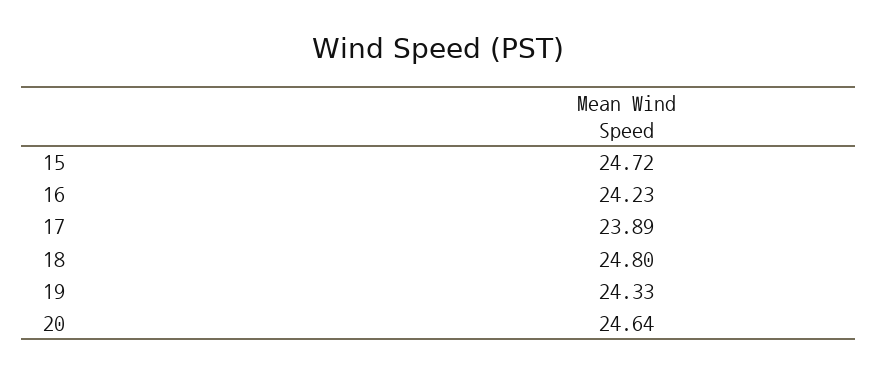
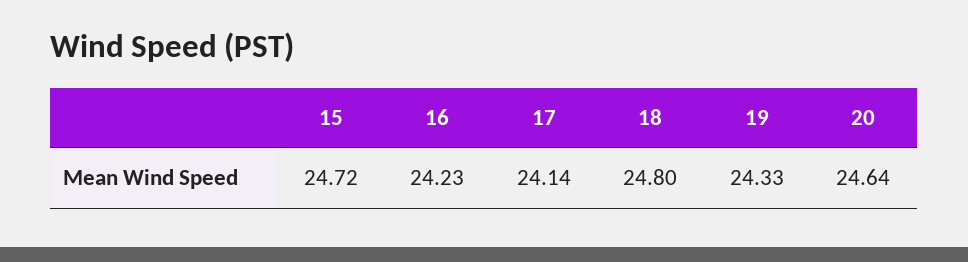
  {
    "15": 24.72,
    "16": 24.23,
-   "17": 23.89,
+   "17": 24.14,
    "18": 24.8,
    "19": 24.33,
    "20": 24.64
  }

